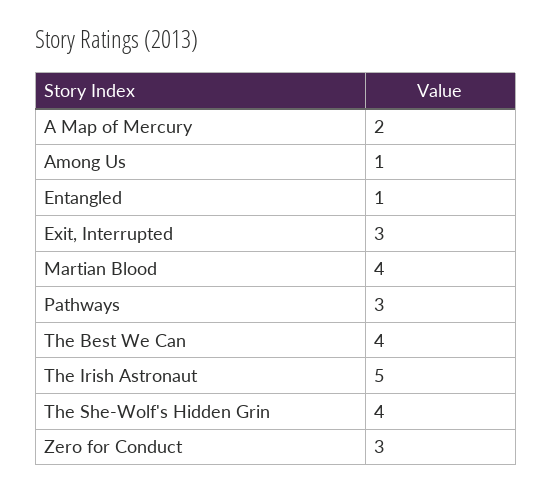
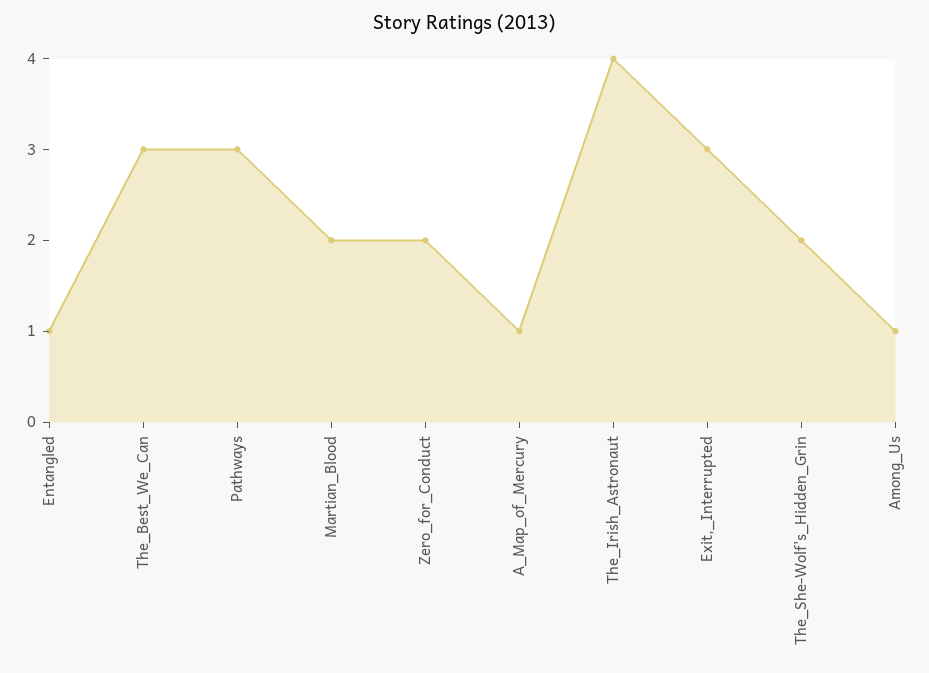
  {
-   "A Map of Mercury": 2,
+   "A Map of Mercury": 1,
    "Among Us": 1,
    "Entangled": 1,
    "Exit, Interrupted": 3,
-   "Martian Blood": 4,
+   "Martian Blood": 2,
    "Pathways": 3,
-   "The Best We Can": 4,
+   "The Best We Can": 3,
-   "The Irish Astronaut": 5,
+   "The Irish Astronaut": 4,
-   "The She-Wolf's Hidden Grin": 4,
+   "The She-Wolf's Hidden Grin": 2,
-   "Zero for Conduct": 3
+   "Zero for Conduct": 2
  }

